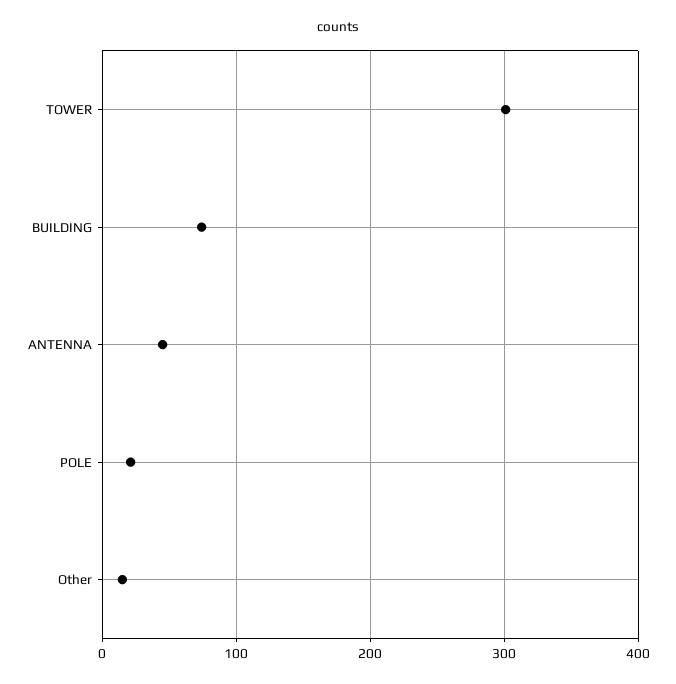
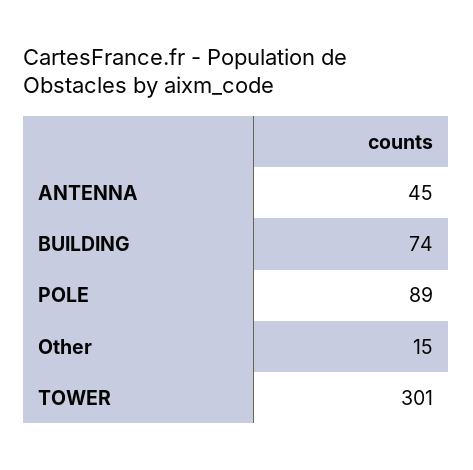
  {
    "TOWER": 301,
    "BUILDING": 74,
    "ANTENNA": 45,
-   "POLE": 20,
+   "POLE": 89,
    "Other": 15
  }

